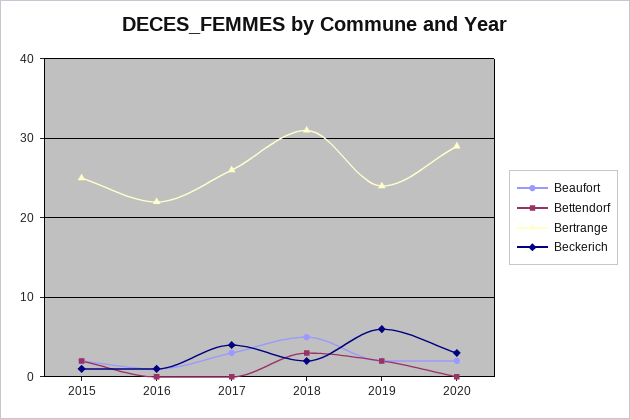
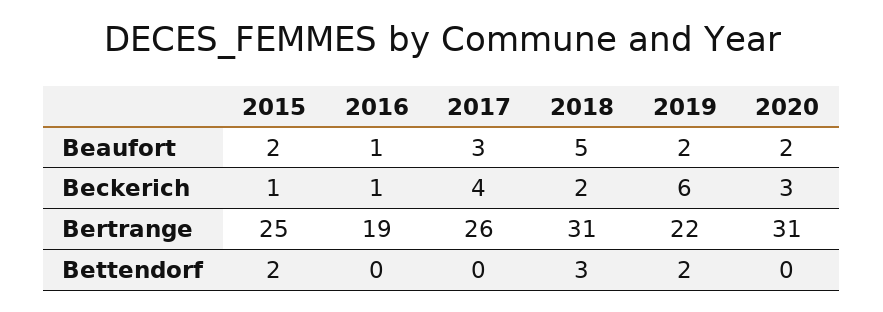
  {
    "Beaufort": {
      "2015": 2,
      "2016": 1,
      "2017": 3,
      "2018": 5,
      "2019": 2,
      "2020": 2
    },
    "Bettendorf": {
      "2015": 2,
      "2016": 0,
      "2017": 0,
      "2018": 3,
      "2019": 2,
      "2020": 0
    },
    "Bertrange": {
      "2015": 25,
-     "2016": 22,
+     "2016": 19,
      "2017": 26,
      "2018": 31,
-     "2019": 24,
+     "2019": 22,
-     "2020": 29
+     "2020": 31
    },
    "Beckerich": {
      "2015": 1,
      "2016": 1,
      "2017": 4,
      "2018": 2,
      "2019": 6,
      "2020": 3
    }
  }

